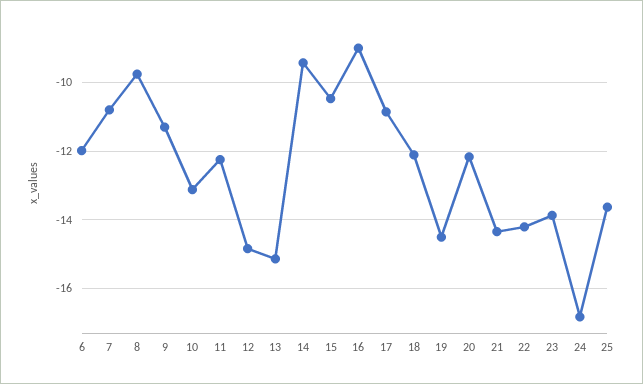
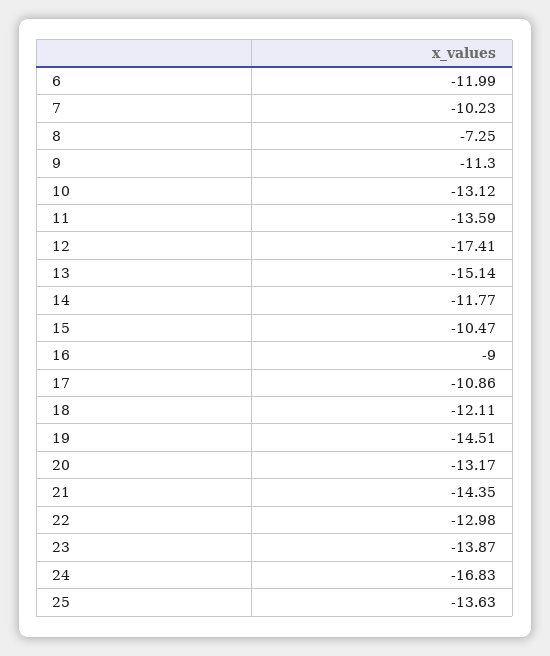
  {
    "6": -11.99,
-   "7": -10.8,
+   "7": -10.23,
-   "8": -9.8,
+   "8": -7.25,
    "9": -11.3,
    "10": -13.12,
-   "11": -12.2,
+   "11": -13.59,
-   "12": -14.8,
+   "12": -17.41,
    "13": -15.14,
-   "14": -9.4,
+   "14": -11.77,
    "15": -10.47,
    "16": -9,
    "17": -10.86,
    "18": -12.11,
    "19": -14.51,
-   "20": -12.2,
+   "20": -13.17,
    "21": -14.35,
-   "22": -14.2,
+   "22": -12.98,
    "23": -13.87,
    "24": -16.83,
    "25": -13.63
  }

